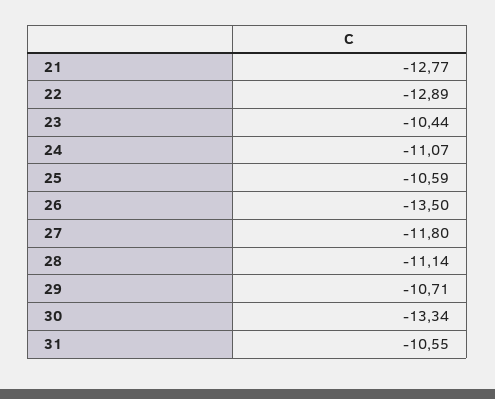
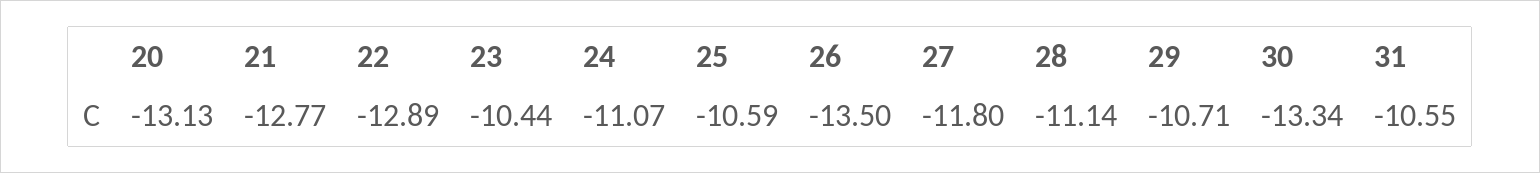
  {
    "21": -12.77,
    "22": -12.89,
    "23": -10.44,
    "24": -11.07,
    "25": -10.59,
    "26": -13.5,
    "27": -11.8,
    "28": -11.14,
    "29": -10.71,
    "30": -13.34,
-   "31": -10.55
+   "31": -10.55,
+   "20": -13.13
  }

